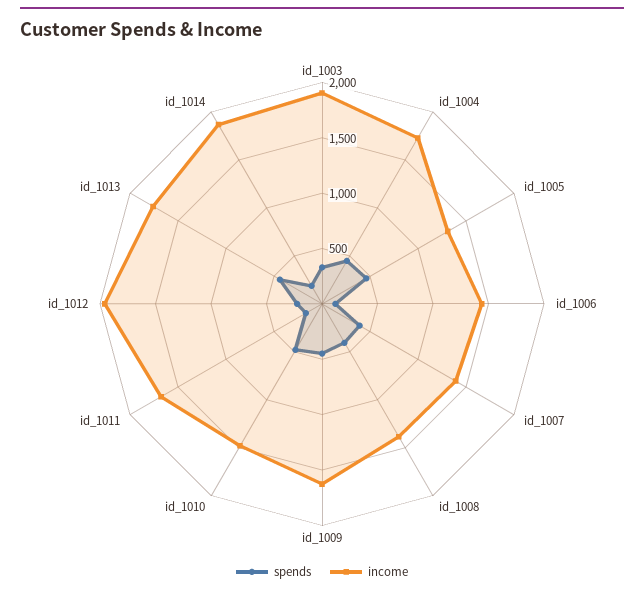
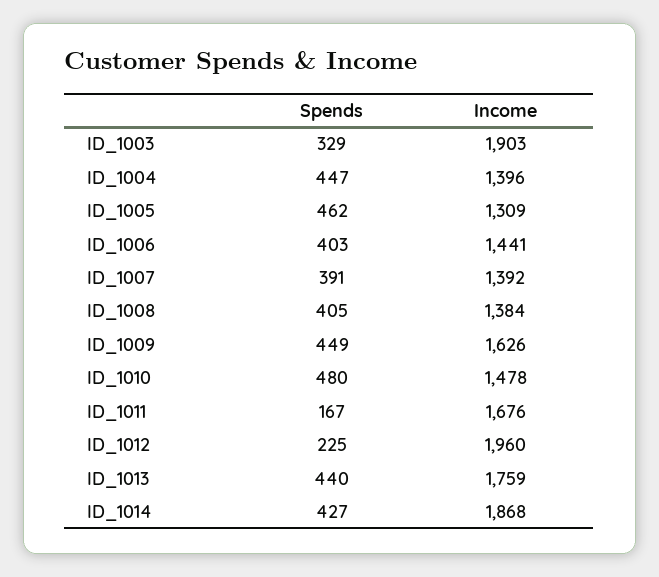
  {
    "spends": {
      "id_1003": 329,
      "id_1004": 447,
      "id_1005": 462,
-     "id_1006": 100,
+     "id_1006": 403,
      "id_1007": 391,
      "id_1008": 405,
      "id_1009": 449,
      "id_1010": 480,
      "id_1011": 167,
      "id_1012": 225,
      "id_1013": 440,
-     "id_1014": 200
+     "id_1014": 427
    },
    "income": {
      "id_1003": 1903,
-     "id_1004": 1700,
+     "id_1004": 1396,
      "id_1005": 1309,
      "id_1006": 1441,
      "id_1007": 1392,
      "id_1008": 1384,
      "id_1009": 1626,
      "id_1010": 1478,
      "id_1011": 1676,
      "id_1012": 1960,
      "id_1013": 1759,
      "id_1014": 1868
    }
  }

